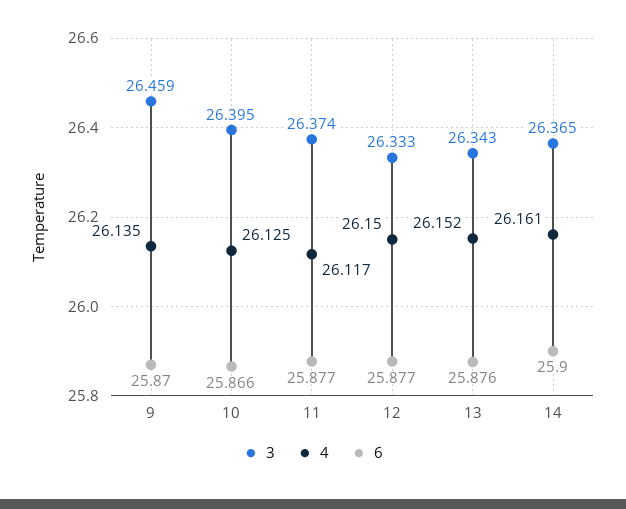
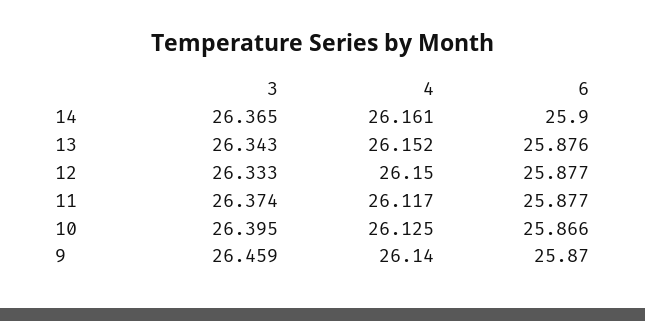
  {
    "3": {
      "9": 26.459,
      "10": 26.395,
      "11": 26.374,
      "12": 26.333,
      "13": 26.343,
      "14": 26.365
    },
    "4": {
-     "9": 26.135,
+     "9": 26.14,
      "10": 26.125,
      "11": 26.117,
      "12": 26.15,
      "13": 26.152,
      "14": 26.161
    },
    "6": {
      "9": 25.87,
      "10": 25.866,
      "11": 25.877,
      "12": 25.877,
      "13": 25.876,
      "14": 25.9
    }
  }

